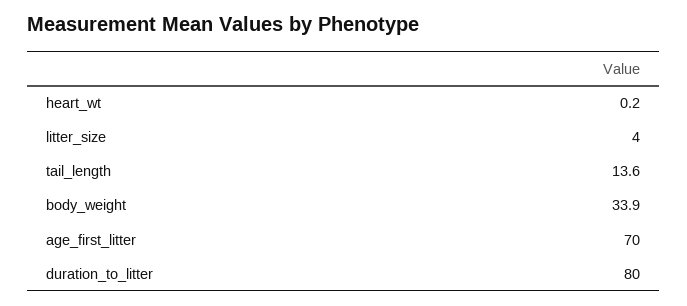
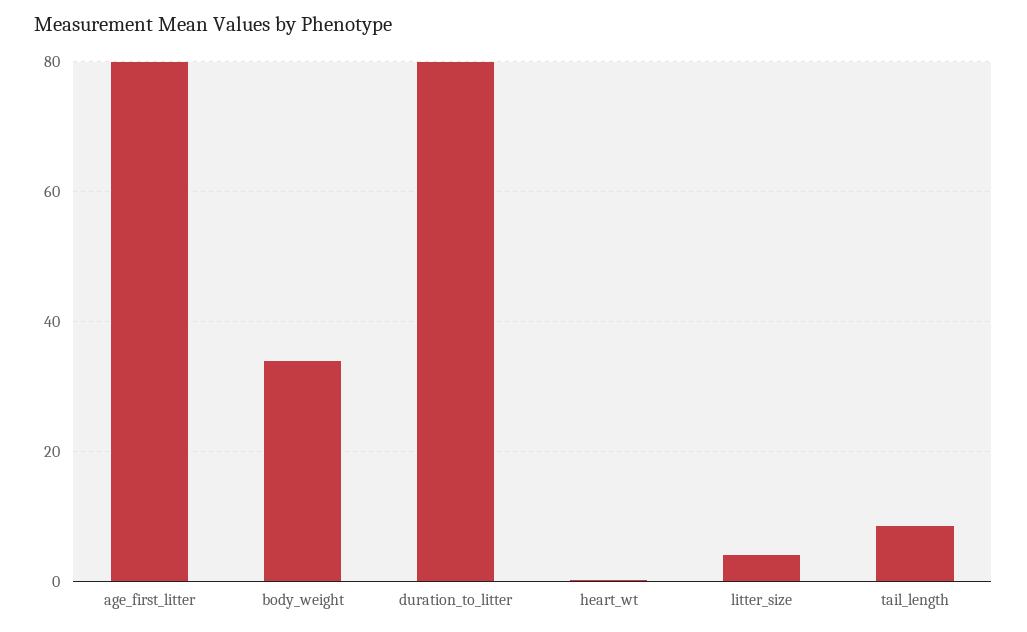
  {
    "heart_wt": 0.2,
    "litter_size": 4,
-   "tail_length": 13.6,
+   "tail_length": 8,
    "body_weight": 33.9,
-   "age_first_litter": 70,
+   "age_first_litter": 80,
    "duration_to_litter": 80
  }

